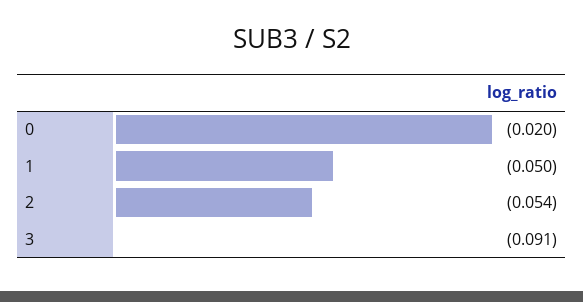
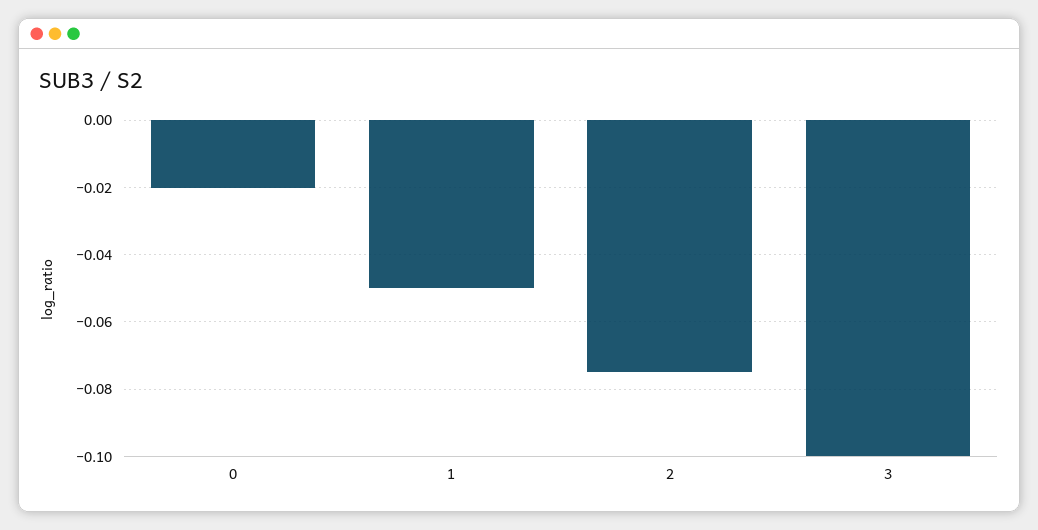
  {
    "0": -0.02,
    "1": -0.05,
-   "2": -0.054,
+   "2": -0.075,
-   "3": -0.091
+   "3": -0.1
  }

